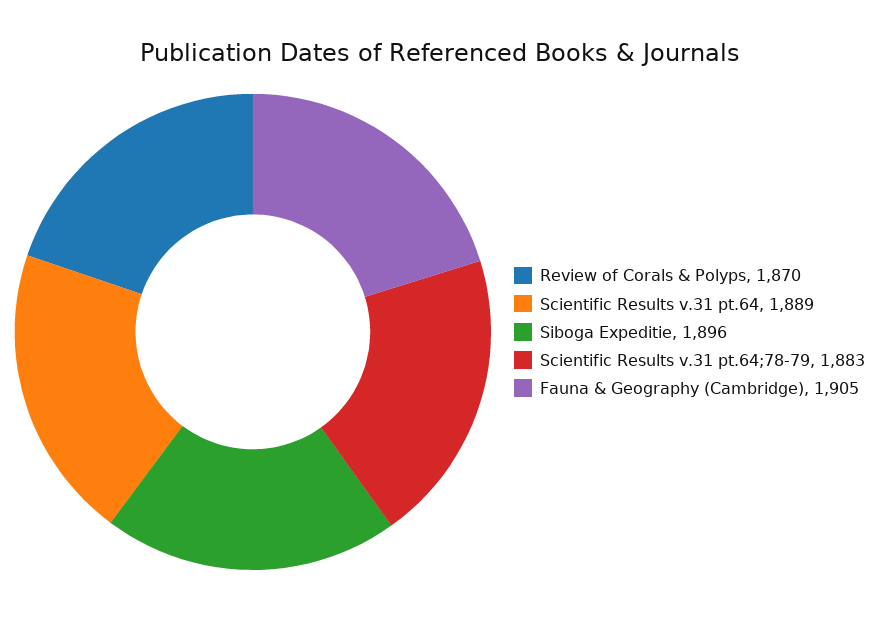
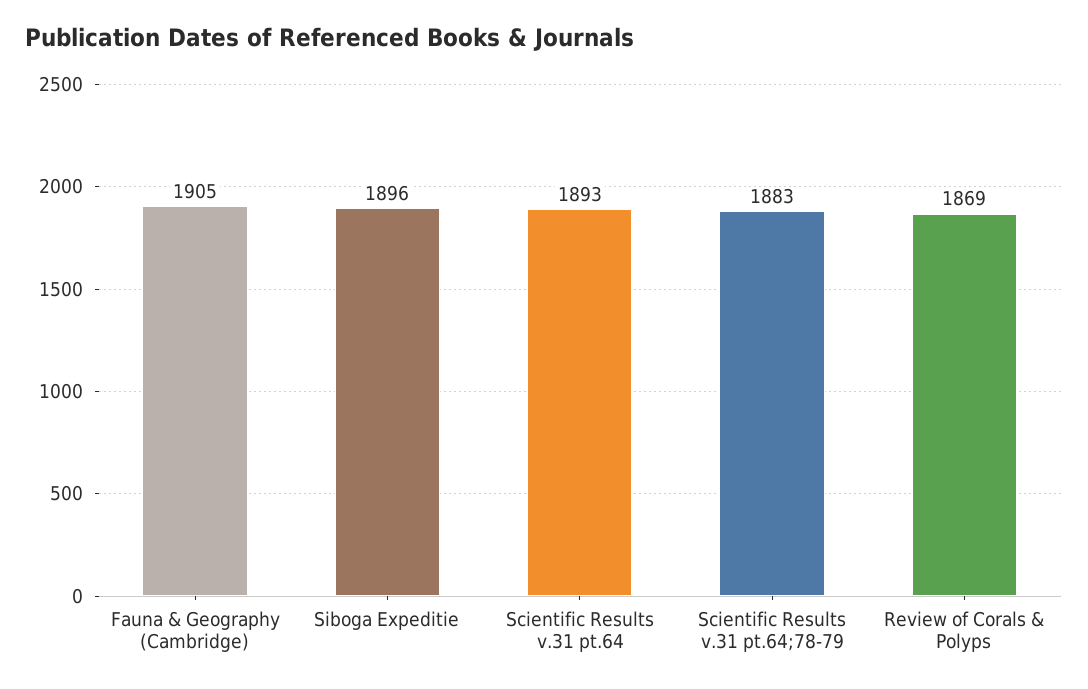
  {
-   "Review of Corals & Polyps": 1870,
+   "Review of Corals & Polyps": 1869,
-   "Scientific Results v.31 pt.64": 1889,
+   "Scientific Results v.31 pt.64": 1893,
    "Siboga Expeditie": 1896,
    "Scientific Results v.31 pt.64;78-79": 1883,
    "Fauna & Geography (Cambridge)": 1905
  }

